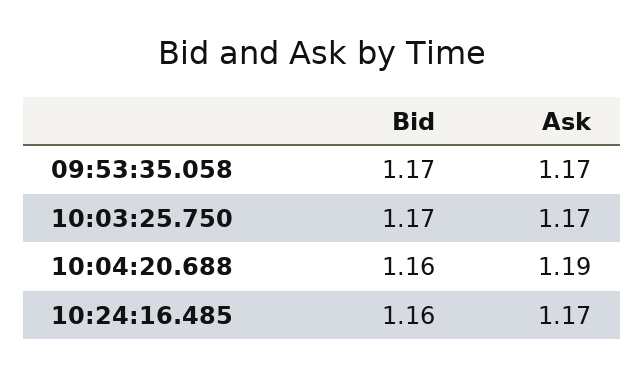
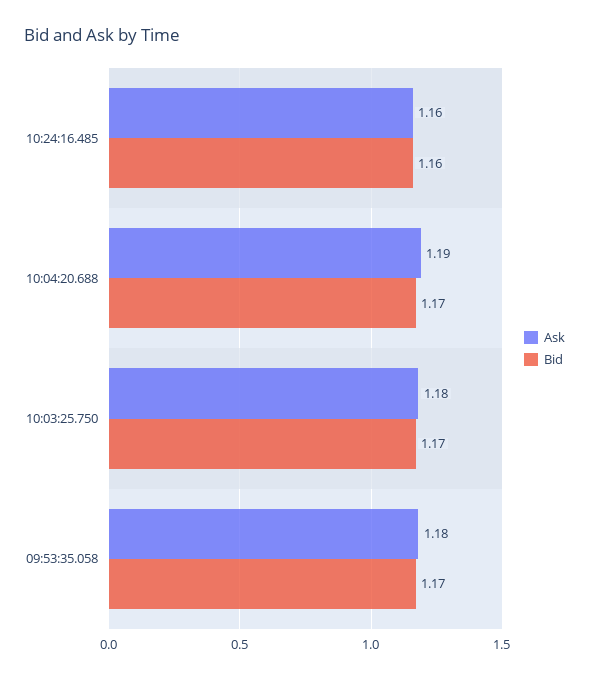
  {
    "Bid": {
      "09:53:35.058": 1.17,
      "10:03:25.750": 1.17,
-     "10:04:20.688": 1.16,
+     "10:04:20.688": 1.17,
      "10:24:16.485": 1.16
    },
    "Ask": {
-     "09:53:35.058": 1.17,
+     "09:53:35.058": 1.18,
-     "10:03:25.750": 1.17,
+     "10:03:25.750": 1.18,
      "10:04:20.688": 1.19,
-     "10:24:16.485": 1.17
+     "10:24:16.485": 1.16
    }
  }

